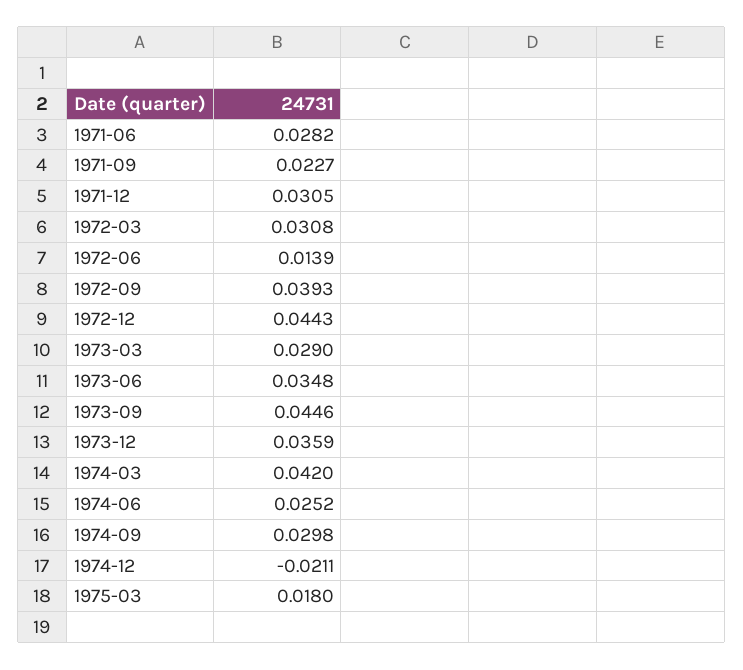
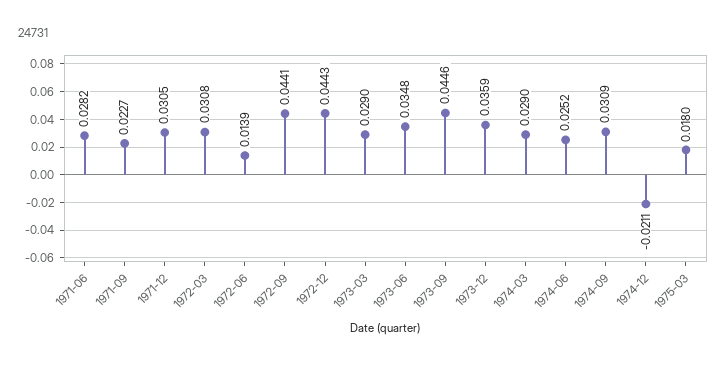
  {
    "1971-06": 0.0282,
    "1971-09": 0.0227,
    "1971-12": 0.0305,
    "1972-03": 0.0308,
    "1972-06": 0.0139,
-   "1972-09": 0.0393,
+   "1972-09": 0.0441,
    "1972-12": 0.0443,
    "1973-03": 0.029,
    "1973-06": 0.0348,
    "1973-09": 0.0446,
    "1973-12": 0.0359,
-   "1974-03": 0.042,
+   "1974-03": 0.029,
    "1974-06": 0.0252,
-   "1974-09": 0.0298,
+   "1974-09": 0.0309,
    "1974-12": -0.0211,
    "1975-03": 0.018
  }

